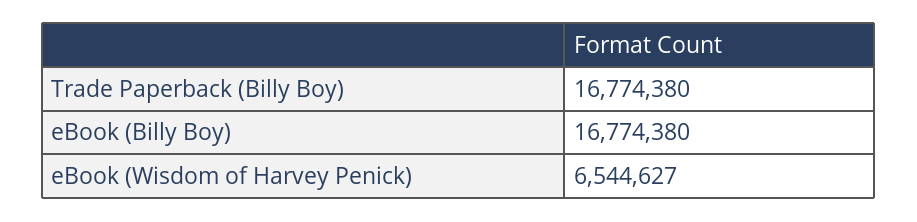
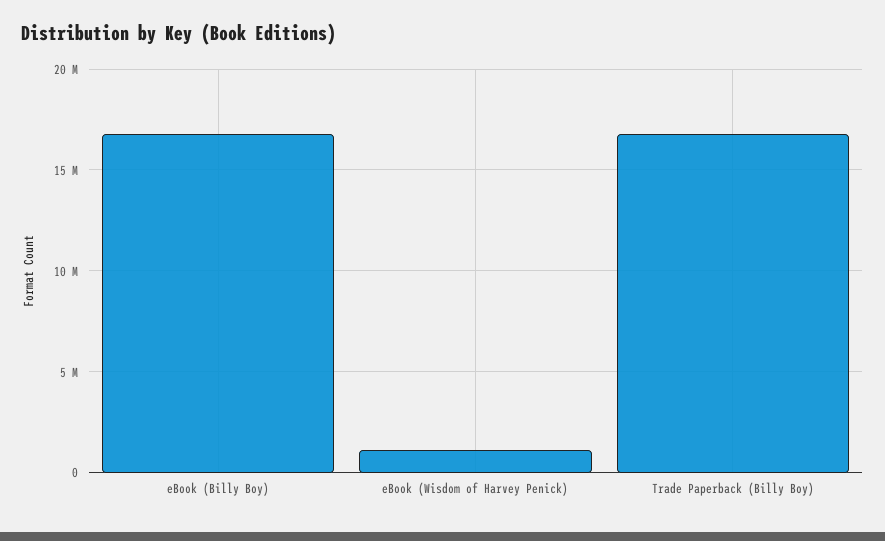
  {
    "Trade Paperback (Billy Boy)": 16774380,
    "eBook (Billy Boy)": 16774380,
-   "eBook (Wisdom of Harvey Penick)": 6544627
+   "eBook (Wisdom of Harvey Penick)": 1000000
  }

